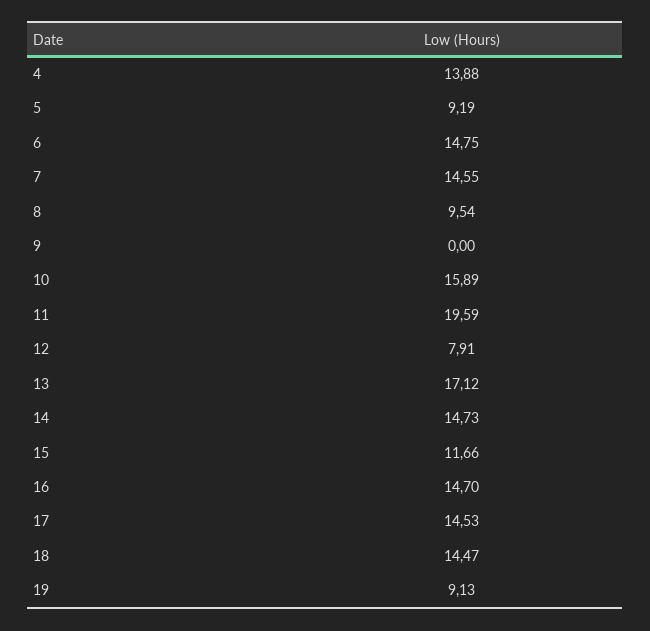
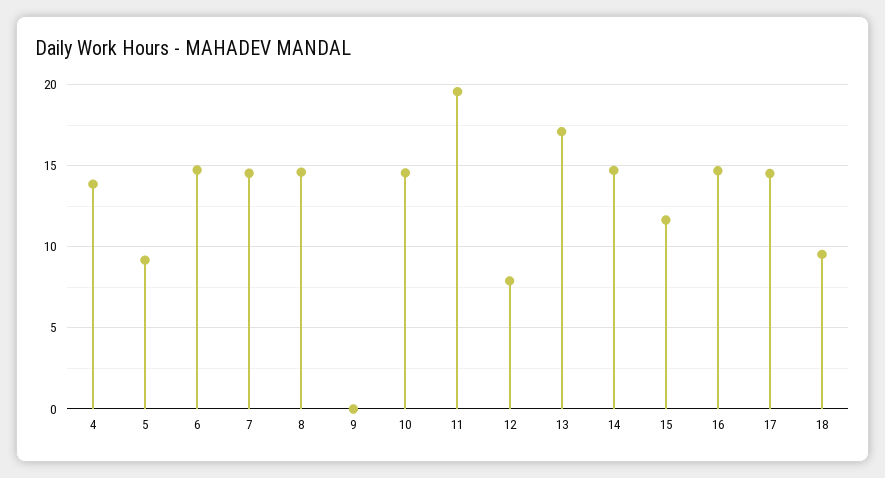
  {
    "4": 13.88,
    "5": 9.19,
    "6": 14.75,
    "7": 14.55,
-   "8": 9.54,
+   "8": 14.5,
    "9": 0,
-   "10": 15.89,
+   "10": 14.5,
    "11": 19.59,
    "12": 7.91,
    "13": 17.12,
    "14": 14.73,
    "15": 11.66,
    "16": 14.7,
    "17": 14.53,
-   "18": 14.47,
+   "18": 9.5
-   "19": 9.13
  }

